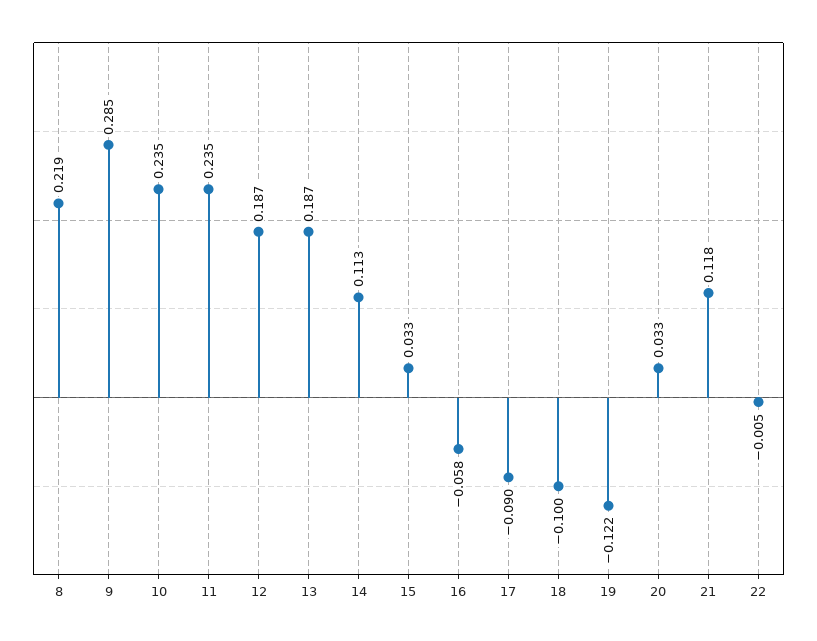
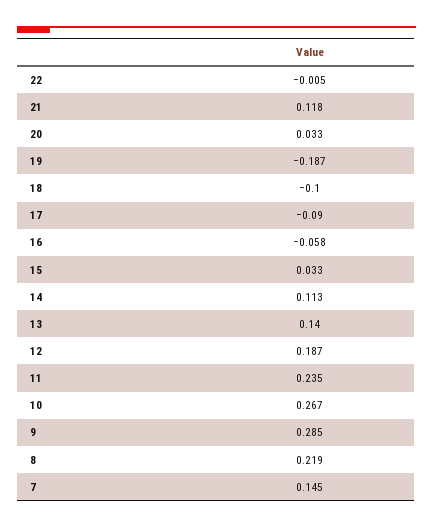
  {
    "8": 0.219,
    "9": 0.285,
-   "10": 0.235,
+   "10": 0.267,
    "11": 0.235,
    "12": 0.187,
-   "13": 0.187,
+   "13": 0.14,
    "14": 0.113,
    "15": 0.033,
    "16": -0.058,
    "17": -0.09,
    "18": -0.1,
-   "19": -0.122,
+   "19": -0.187,
    "20": 0.033,
    "21": 0.118,
-   "22": -0.005
+   "22": -0.005,
+   "7": 0.145
  }

